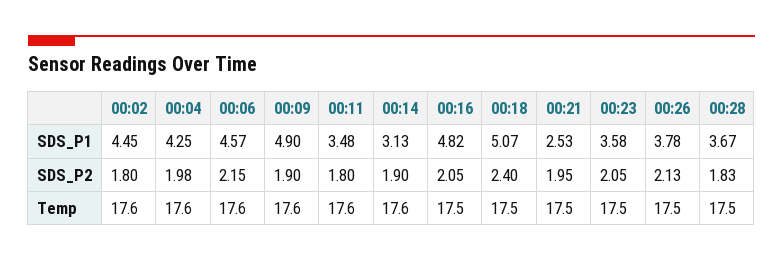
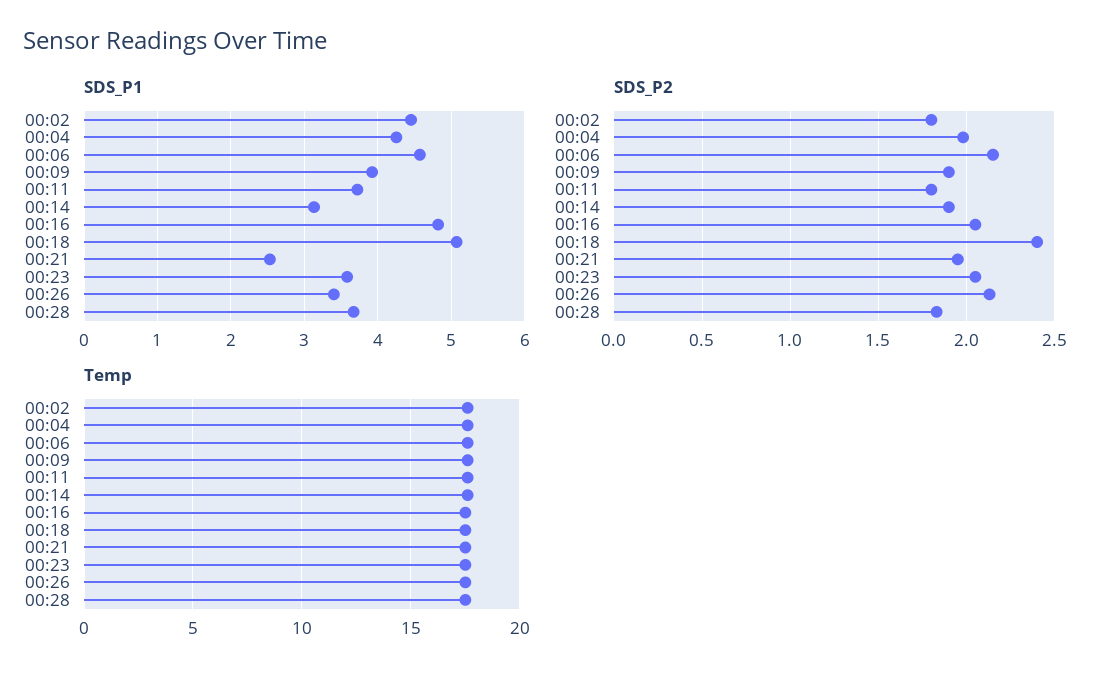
  {
    "SDS_P1": {
      "00:02": 4.45,
      "00:04": 4.25,
      "00:06": 4.57,
-     "00:09": 4.9,
+     "00:09": 3.9,
-     "00:11": 3.48,
+     "00:11": 3.7,
      "00:14": 3.13,
      "00:16": 4.82,
      "00:18": 5.07,
      "00:21": 2.53,
      "00:23": 3.58,
-     "00:26": 3.78,
+     "00:26": 3.4,
      "00:28": 3.67
    },
    "SDS_P2": {
      "00:02": 1.8,
      "00:04": 1.98,
      "00:06": 2.15,
      "00:09": 1.9,
      "00:11": 1.8,
      "00:14": 1.9,
      "00:16": 2.05,
      "00:18": 2.4,
      "00:21": 1.95,
      "00:23": 2.05,
      "00:26": 2.13,
      "00:28": 1.83
    },
    "Temp": {
      "00:02": 17.6,
      "00:04": 17.6,
      "00:06": 17.6,
      "00:09": 17.6,
      "00:11": 17.6,
      "00:14": 17.6,
      "00:16": 17.5,
      "00:18": 17.5,
      "00:21": 17.5,
      "00:23": 17.5,
      "00:26": 17.5,
      "00:28": 17.5
    }
  }

